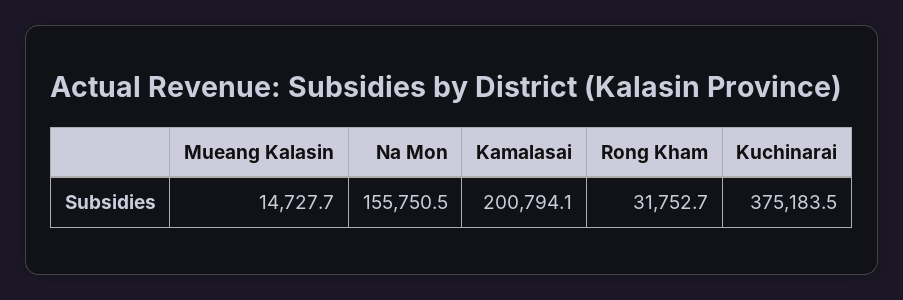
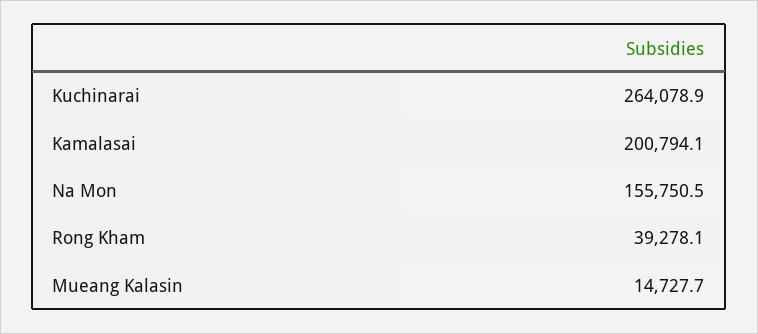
  {
    "Mueang Kalasin": 14727.7,
    "Na Mon": 155750.5,
    "Kamalasai": 200794.1,
-   "Rong Kham": 31752.7,
+   "Rong Kham": 39278.1,
-   "Kuchinarai": 375183.5
+   "Kuchinarai": 264078.9
  }

